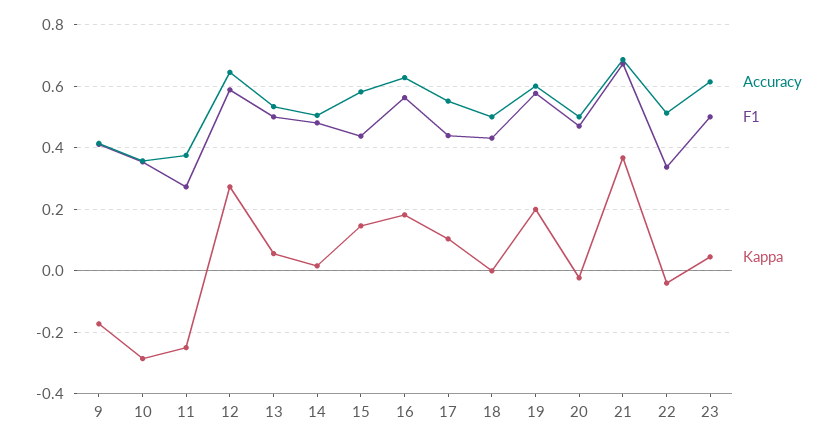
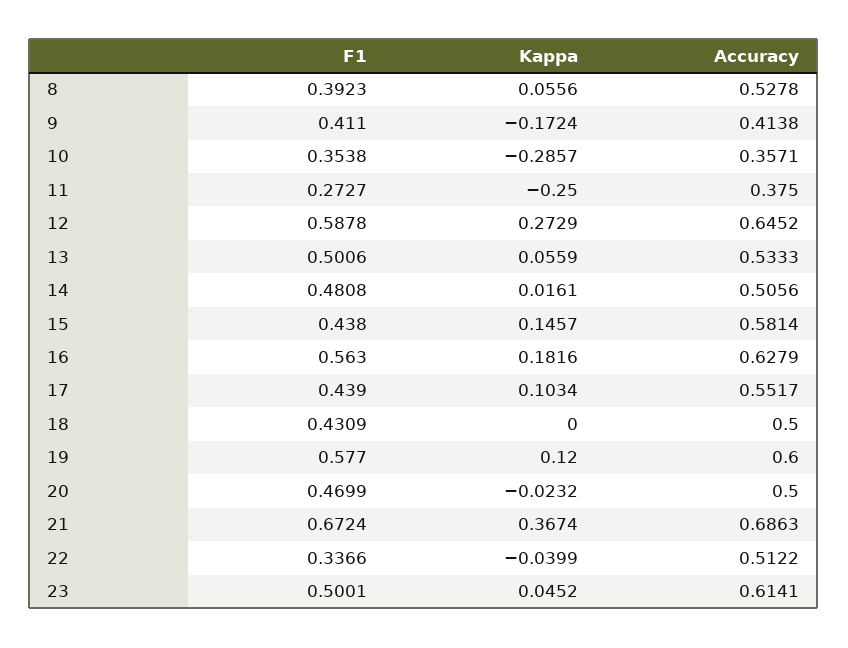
  {
    "Accuracy": {
      "9": 0.4138,
      "10": 0.3571,
      "11": 0.375,
      "12": 0.6452,
      "13": 0.5333,
      "14": 0.5056,
      "15": 0.5814,
      "16": 0.6279,
      "17": 0.5517,
      "18": 0.5,
      "19": 0.6,
      "20": 0.5,
      "21": 0.6863,
      "22": 0.5122,
-     "23": 0.6141
+     "23": 0.6141,
+     "8": 0.5278
    },
    "F1": {
      "9": 0.411,
      "10": 0.3538,
      "11": 0.2727,
      "12": 0.5878,
      "13": 0.5006,
      "14": 0.4808,
      "15": 0.438,
      "16": 0.563,
      "17": 0.439,
      "18": 0.4309,
      "19": 0.577,
      "20": 0.4699,
      "21": 0.6724,
      "22": 0.3366,
-     "23": 0.5001
+     "23": 0.5001,
+     "8": 0.3923
    },
    "Kappa": {
      "9": -0.1724,
      "10": -0.2857,
      "11": -0.25,
      "12": 0.2729,
      "13": 0.0559,
      "14": 0.0161,
      "15": 0.1457,
      "16": 0.1816,
      "17": 0.1034,
      "18": 0,
-     "19": 0.2,
+     "19": 0.12,
      "20": -0.0232,
      "21": 0.3674,
      "22": -0.0399,
-     "23": 0.0452
+     "23": 0.0452,
+     "8": 0.0556
    }
  }

